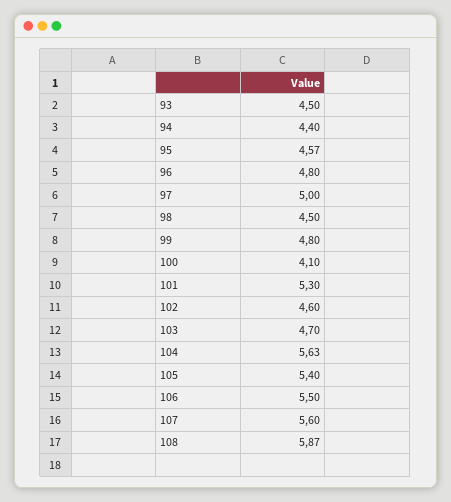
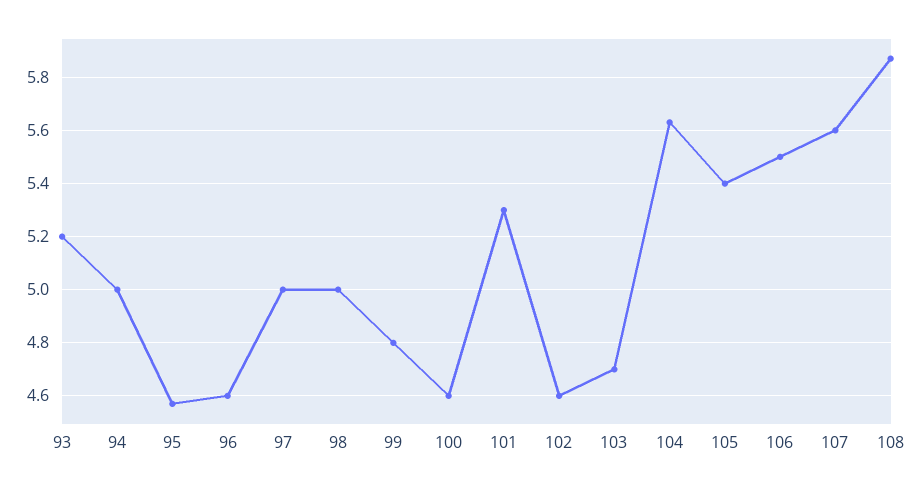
  {
-   "93": 4.5,
+   "93": 5.2,
-   "94": 4.4,
+   "94": 5,
    "95": 4.57,
-   "96": 4.8,
+   "96": 4.6,
    "97": 5,
-   "98": 4.5,
+   "98": 5,
    "99": 4.8,
-   "100": 4.1,
+   "100": 4.6,
    "101": 5.3,
    "102": 4.6,
    "103": 4.7,
    "104": 5.63,
    "105": 5.4,
    "106": 5.5,
    "107": 5.6,
    "108": 5.87
  }

